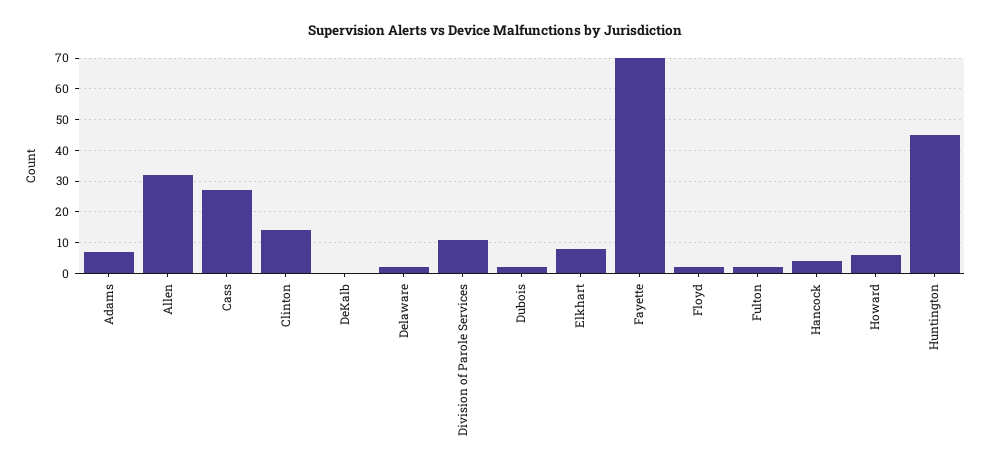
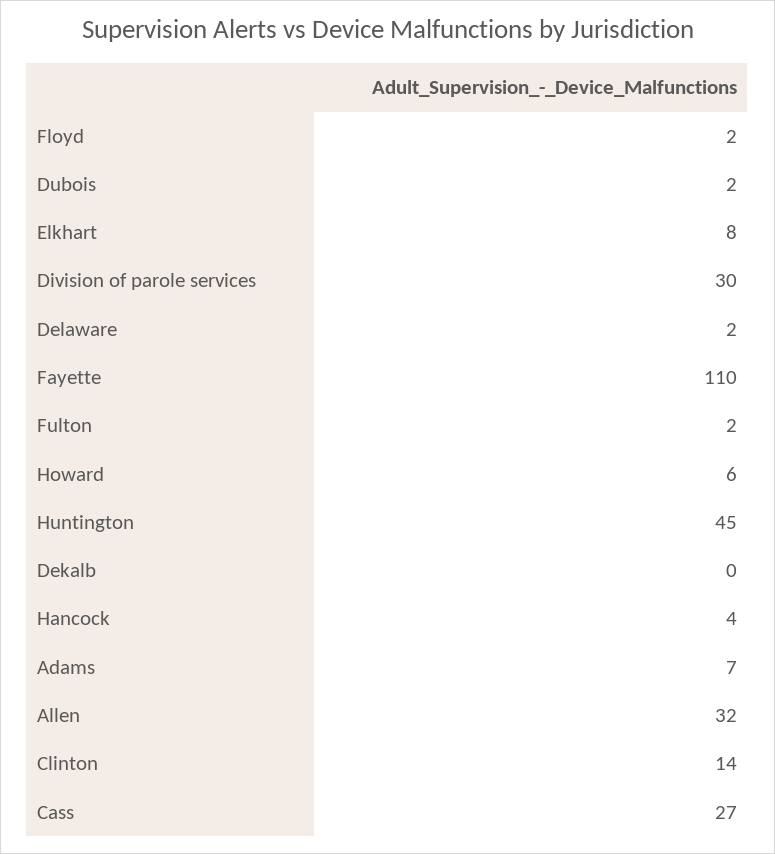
  {
    "Adams": 7,
    "Allen": 32,
    "Cass": 27,
    "Clinton": 14,
    "DeKalb": 0,
    "Delaware": 2,
-   "Division of Parole Services": 10,
+   "Division of Parole Services": 30,
    "Dubois": 2,
    "Elkhart": 8,
-   "Fayette": 70,
+   "Fayette": 110,
    "Floyd": 2,
    "Fulton": 2,
    "Hancock": 4,
    "Howard": 6,
    "Huntington": 45
  }

